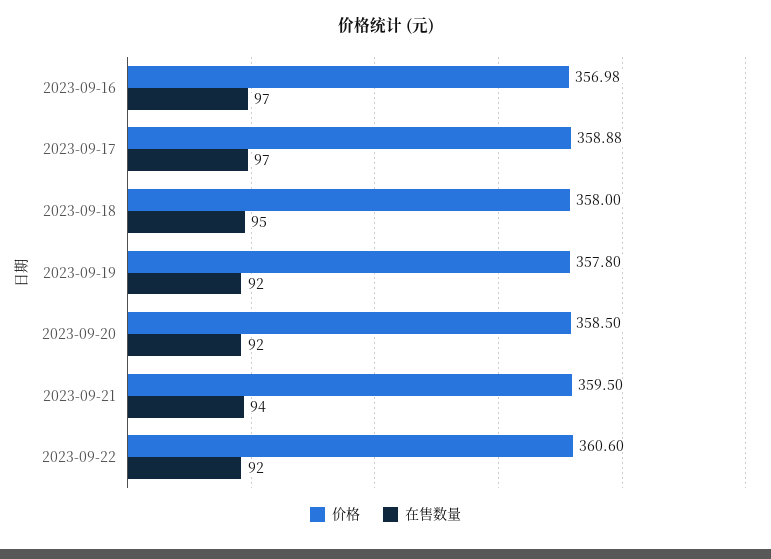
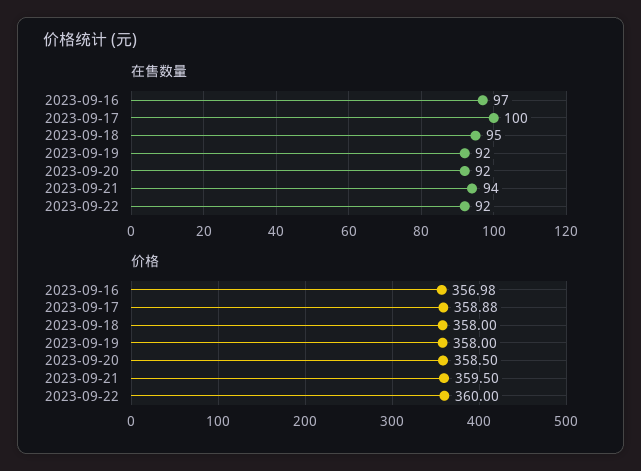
  {
    "价格": {
      "2023-09-16": 356.98,
      "2023-09-17": 358.88,
      "2023-09-18": 358,
-     "2023-09-19": 357.8,
+     "2023-09-19": 358,
      "2023-09-20": 358.5,
      "2023-09-21": 359.5,
-     "2023-09-22": 360.6
+     "2023-09-22": 360
    },
    "在售数量": {
      "2023-09-16": 97,
-     "2023-09-17": 97,
+     "2023-09-17": 100,
      "2023-09-18": 95,
      "2023-09-19": 92,
      "2023-09-20": 92,
      "2023-09-21": 94,
      "2023-09-22": 92
    }
  }

